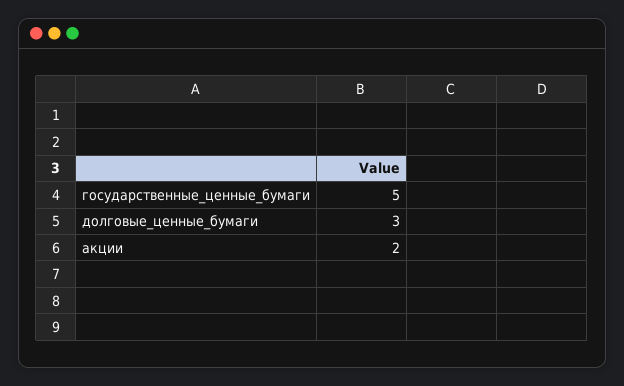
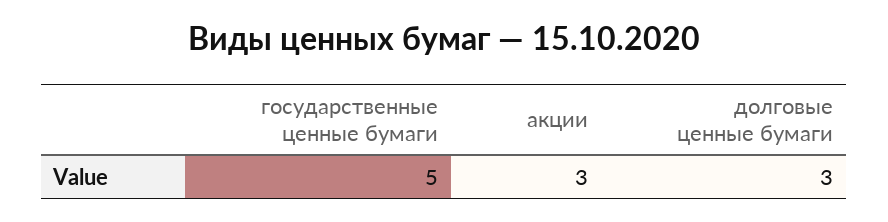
  {
    "государственные_ценные_бумаги": 5,
    "долговые_ценные_бумаги": 3,
-   "акции": 2
+   "акции": 3
  }

